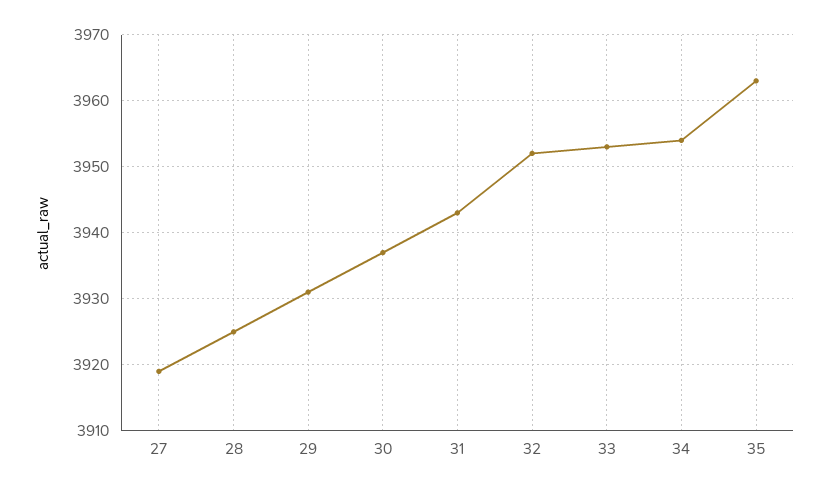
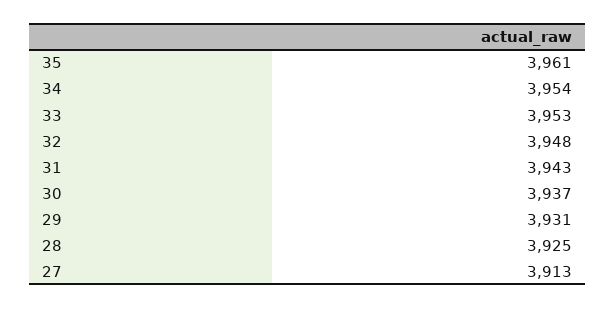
  {
-   "27": 3919,
+   "27": 3913,
    "28": 3925,
    "29": 3931,
    "30": 3937,
    "31": 3943,
-   "32": 3952,
+   "32": 3948,
    "33": 3953,
    "34": 3954,
-   "35": 3963
+   "35": 3961
  }

